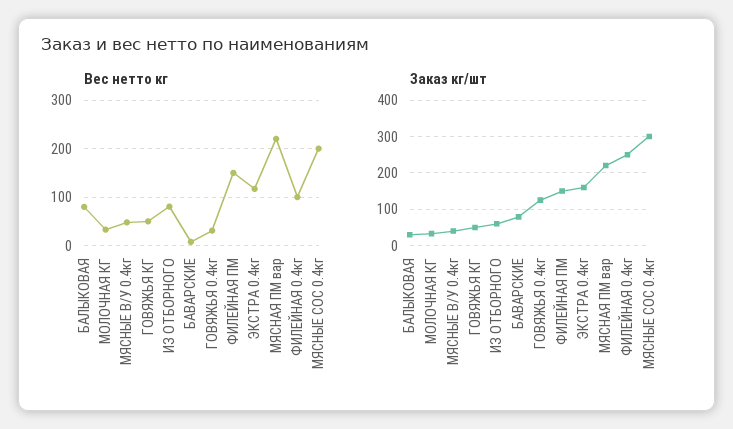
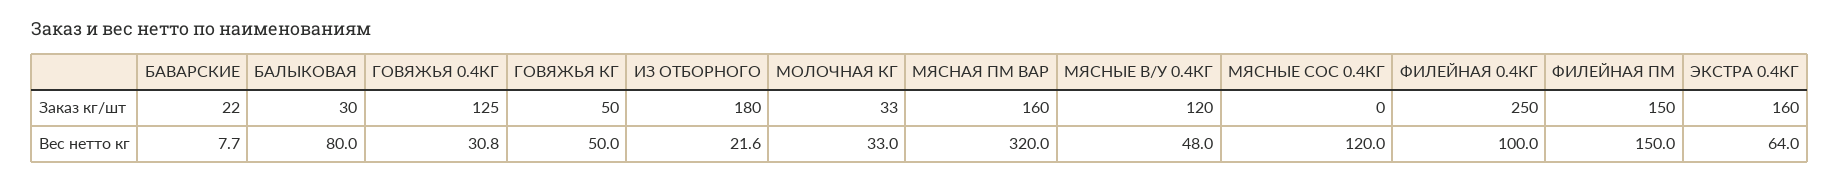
  {
    "Вес нетто кг": {
      "БАЛЫКОВАЯ": 80,
      "МОЛОЧНАЯ КГ": 33,
      "МЯСНЫЕ В/У 0.4кг": 48,
      "ГОВЯЖЬЯ КГ": 50,
-     "ИЗ ОТБОРНОГО": 80,
+     "ИЗ ОТБОРНОГО": 21.6,
      "БАВАРСКИЕ": 7.7,
      "ГОВЯЖЬЯ 0.4кг": 30.8,
      "ФИЛЕЙНАЯ ПМ": 150,
-     "ЭКСТРА 0.4кг": 120,
+     "ЭКСТРА 0.4кг": 64,
-     "МЯСНАЯ ПМ вар": 220,
+     "МЯСНАЯ ПМ вар": 320,
      "ФИЛЕЙНАЯ 0.4кг": 100,
-     "МЯСНЫЕ СОС 0.4кг": 200
+     "МЯСНЫЕ СОС 0.4кг": 120
    },
    "Заказ кг/шт": {
      "БАЛЫКОВАЯ": 30,
      "МОЛОЧНАЯ КГ": 33,
-     "МЯСНЫЕ В/У 0.4кг": 40,
+     "МЯСНЫЕ В/У 0.4кг": 120,
      "ГОВЯЖЬЯ КГ": 50,
-     "ИЗ ОТБОРНОГО": 60,
+     "ИЗ ОТБОРНОГО": 180,
-     "БАВАРСКИЕ": 80,
+     "БАВАРСКИЕ": 22,
      "ГОВЯЖЬЯ 0.4кг": 125,
      "ФИЛЕЙНАЯ ПМ": 150,
      "ЭКСТРА 0.4кг": 160,
-     "МЯСНАЯ ПМ вар": 220,
+     "МЯСНАЯ ПМ вар": 160,
      "ФИЛЕЙНАЯ 0.4кг": 250,
-     "МЯСНЫЕ СОС 0.4кг": 300
+     "МЯСНЫЕ СОС 0.4кг": 0
    }
  }

